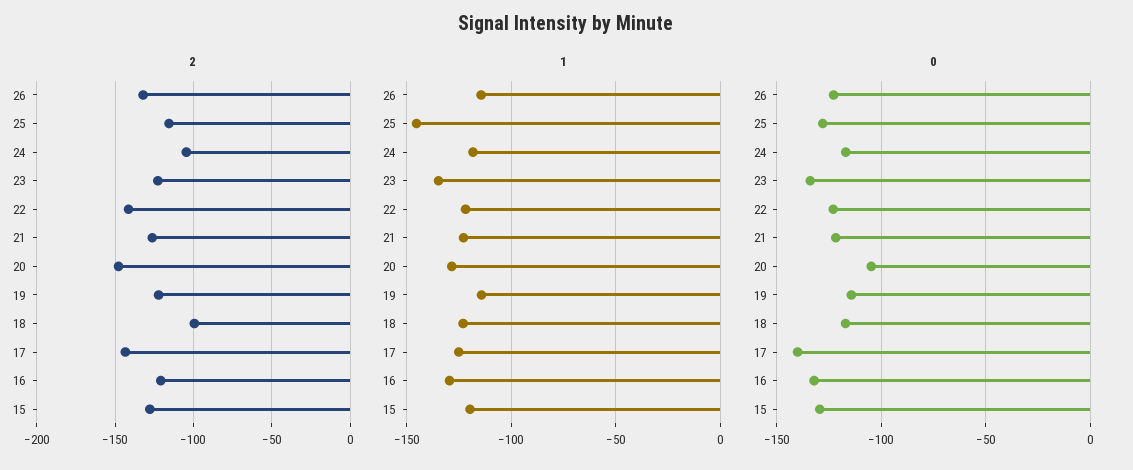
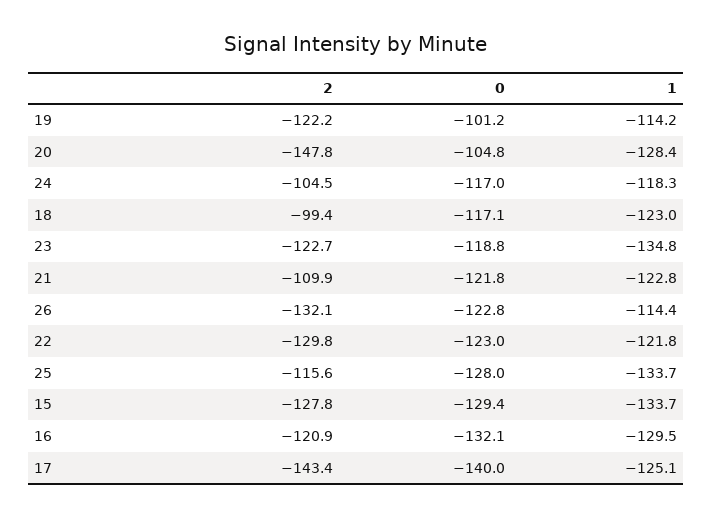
  {
    "2": {
      "26": -132.1,
      "25": -115.6,
      "24": -104.5,
      "23": -122.7,
-     "22": -140,
+     "22": -129.8,
-     "21": -125,
+     "21": -109.9,
      "20": -147.8,
      "19": -122.2,
      "18": -99.4,
      "17": -143.4,
      "16": -120.9,
      "15": -127.8
    },
    "1": {
      "26": -114.4,
-     "25": -145,
+     "25": -133.7,
      "24": -118.3,
      "23": -134.8,
      "22": -121.8,
      "21": -122.8,
      "20": -128.4,
      "19": -114.2,
      "18": -123,
      "17": -125.1,
      "16": -129.5,
-     "15": -120
+     "15": -133.7
    },
    "0": {
      "26": -122.8,
      "25": -128,
      "24": -117,
-     "23": -135,
+     "23": -118.8,
      "22": -123,
      "21": -121.8,
      "20": -104.8,
-     "19": -115,
+     "19": -101.2,
      "18": -117.1,
      "17": -140,
      "16": -132.1,
      "15": -129.4
    }
  }

